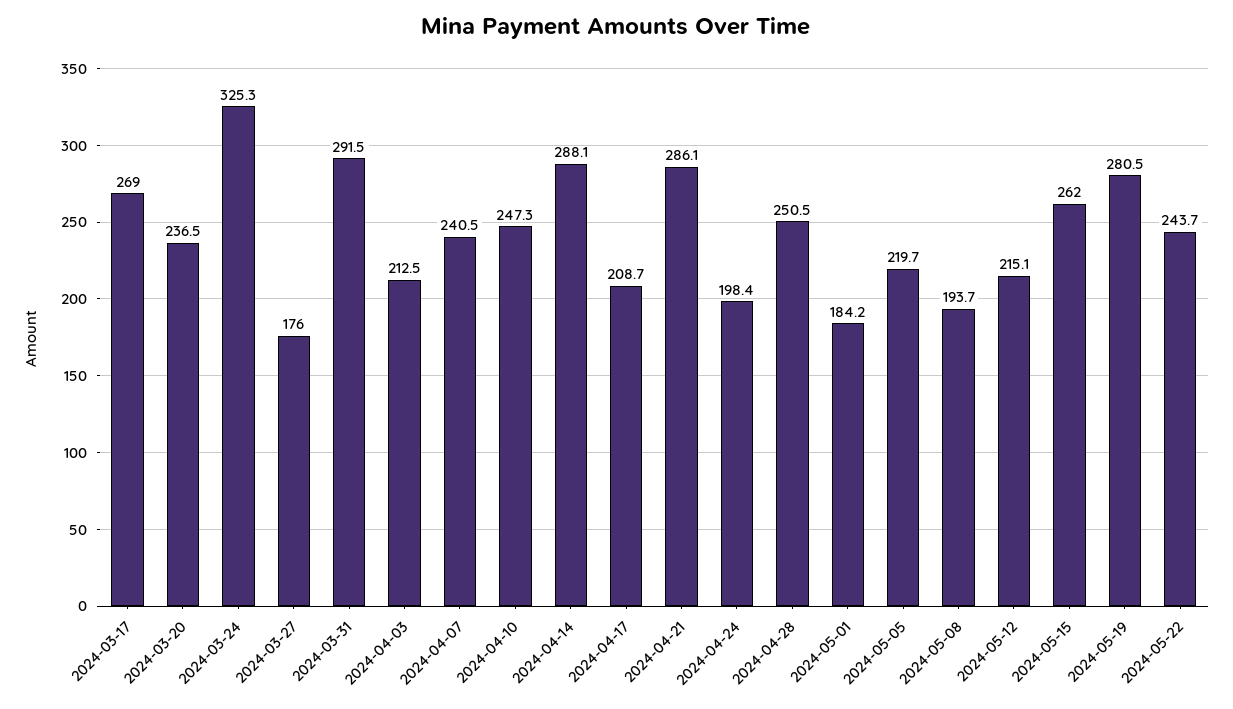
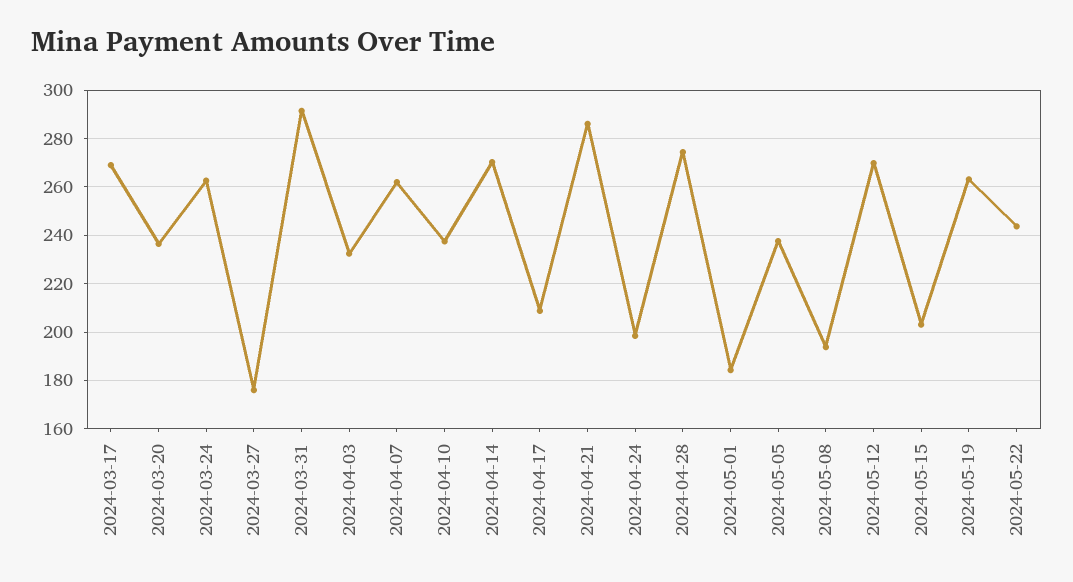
  {
    "2024-03-17": 269,
    "2024-03-20": 236.5,
-   "2024-03-24": 325.3,
+   "2024-03-24": 262.5,
    "2024-03-27": 176,
    "2024-03-31": 291.5,
-   "2024-04-03": 212.5,
+   "2024-04-03": 232.5,
-   "2024-04-07": 240.5,
+   "2024-04-07": 262.5,
-   "2024-04-10": 247.3,
+   "2024-04-10": 237.5,
-   "2024-04-14": 288.1,
+   "2024-04-14": 270,
    "2024-04-17": 208.7,
    "2024-04-21": 286.1,
    "2024-04-24": 198.4,
-   "2024-04-28": 250.5,
+   "2024-04-28": 275,
    "2024-05-01": 184.2,
-   "2024-05-05": 219.7,
+   "2024-05-05": 237.5,
    "2024-05-08": 193.7,
-   "2024-05-12": 215.1,
+   "2024-05-12": 270,
-   "2024-05-15": 262,
+   "2024-05-15": 202.5,
-   "2024-05-19": 280.5,
+   "2024-05-19": 262.5,
    "2024-05-22": 243.7
  }

